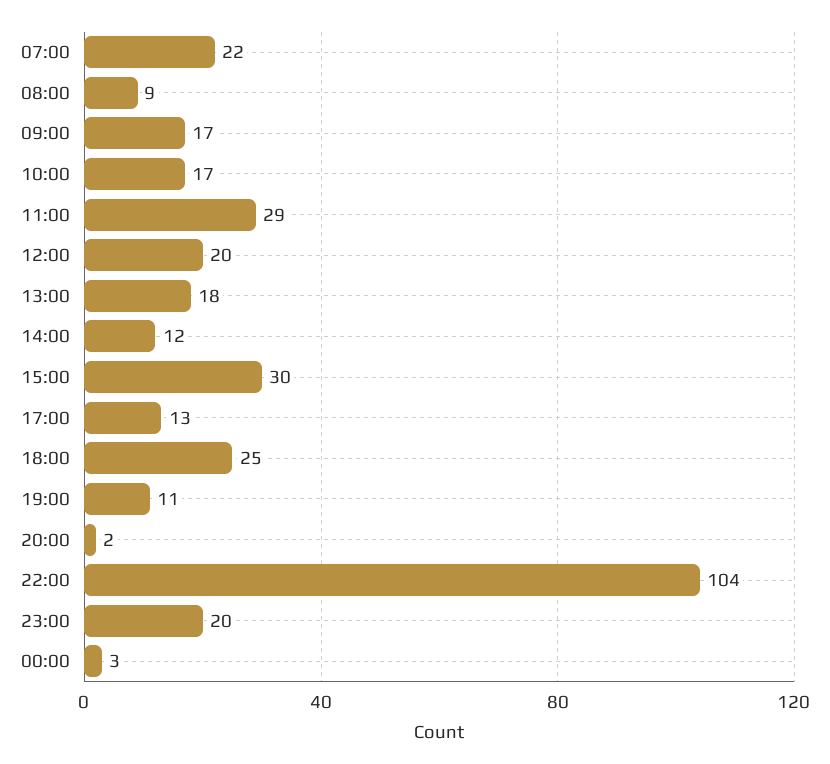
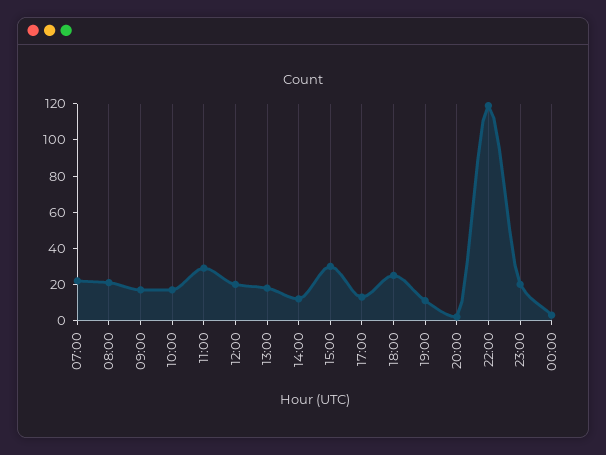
  {
    "07:00": 22,
-   "08:00": 9,
+   "08:00": 20,
    "09:00": 17,
    "10:00": 17,
    "11:00": 29,
    "12:00": 20,
    "13:00": 18,
    "14:00": 12,
    "15:00": 30,
    "17:00": 13,
    "18:00": 25,
    "19:00": 11,
    "20:00": 2,
-   "22:00": 104,
+   "22:00": 120,
    "23:00": 20,
    "00:00": 3
  }

